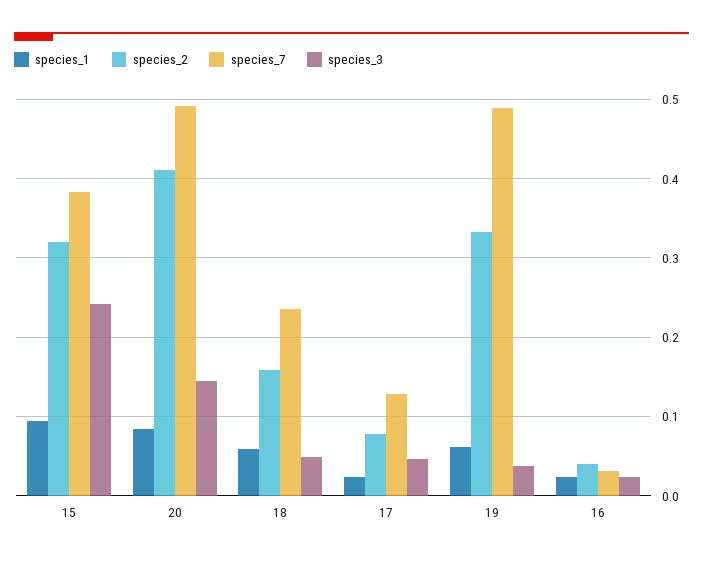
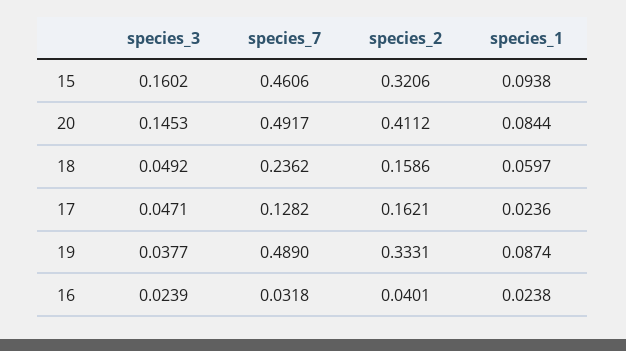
  {
    "species_1": {
      "15": 0.0938,
      "20": 0.0844,
      "18": 0.0597,
      "17": 0.0236,
-     "19": 0.06,
+     "19": 0.0874,
      "16": 0.0238
    },
    "species_2": {
      "15": 0.3206,
      "20": 0.4112,
      "18": 0.1586,
-     "17": 0.08,
+     "17": 0.1621,
      "19": 0.3331,
      "16": 0.0401
    },
    "species_7": {
-     "15": 0.38,
+     "15": 0.4606,
      "20": 0.4917,
      "18": 0.2362,
      "17": 0.1282,
      "19": 0.489,
      "16": 0.0318
    },
    "species_3": {
-     "15": 0.24,
+     "15": 0.1602,
      "20": 0.1453,
      "18": 0.0492,
      "17": 0.0471,
      "19": 0.0377,
      "16": 0.0239
    }
  }

